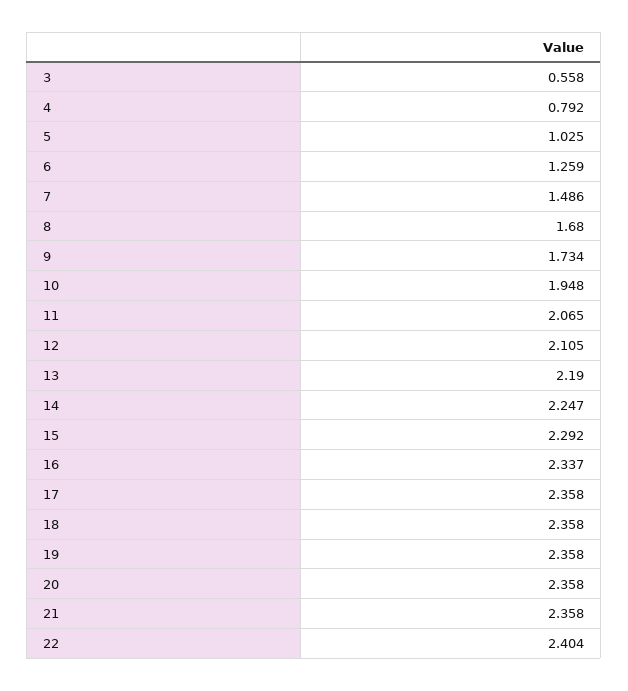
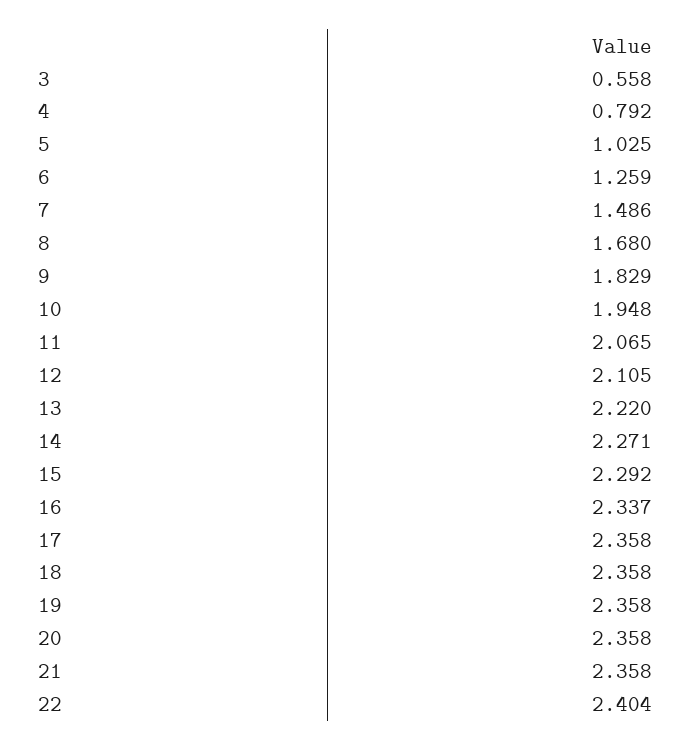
  {
    "3": 0.558,
    "4": 0.792,
    "5": 1.025,
    "6": 1.259,
    "7": 1.486,
    "8": 1.68,
-   "9": 1.734,
+   "9": 1.829,
    "10": 1.948,
    "11": 2.065,
    "12": 2.105,
-   "13": 2.19,
+   "13": 2.22,
-   "14": 2.247,
+   "14": 2.271,
    "15": 2.292,
    "16": 2.337,
    "17": 2.358,
    "18": 2.358,
    "19": 2.358,
    "20": 2.358,
    "21": 2.358,
    "22": 2.404
  }

